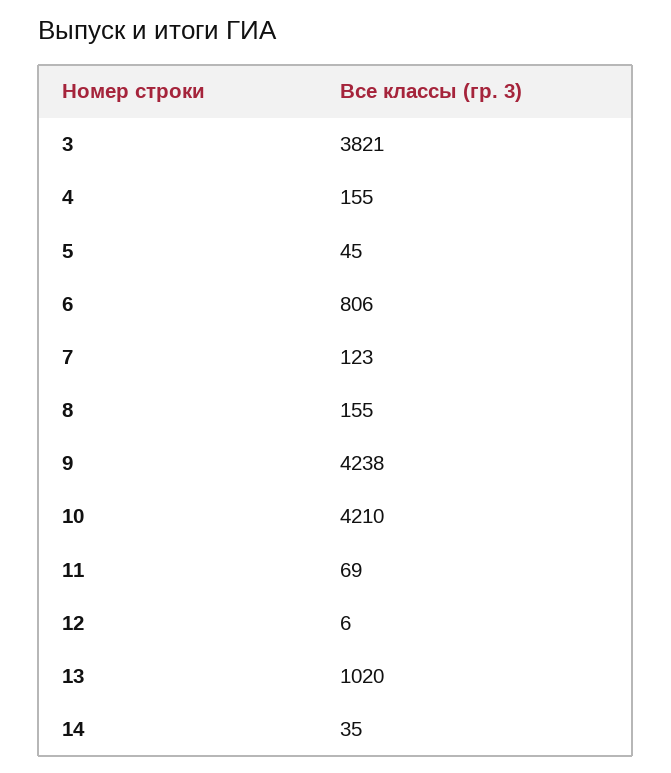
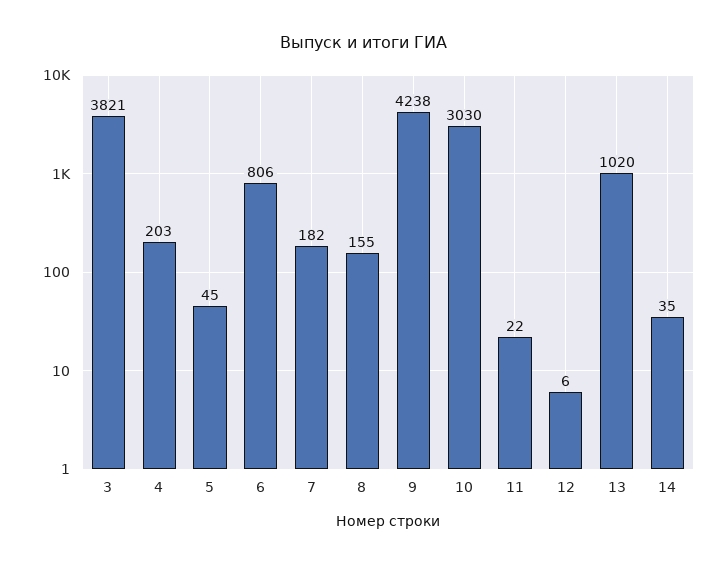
  {
    "3": 3821,
-   "4": 155,
+   "4": 203,
    "5": 45,
    "6": 806,
-   "7": 123,
+   "7": 182,
    "8": 155,
    "9": 4238,
-   "10": 4210,
+   "10": 3030,
-   "11": 69,
+   "11": 22,
    "12": 6,
    "13": 1020,
    "14": 35
  }

